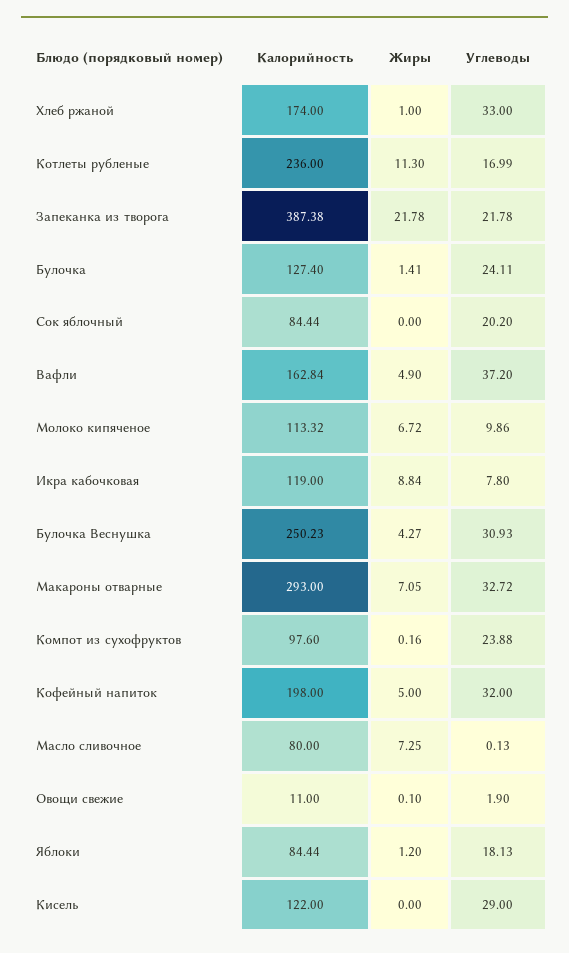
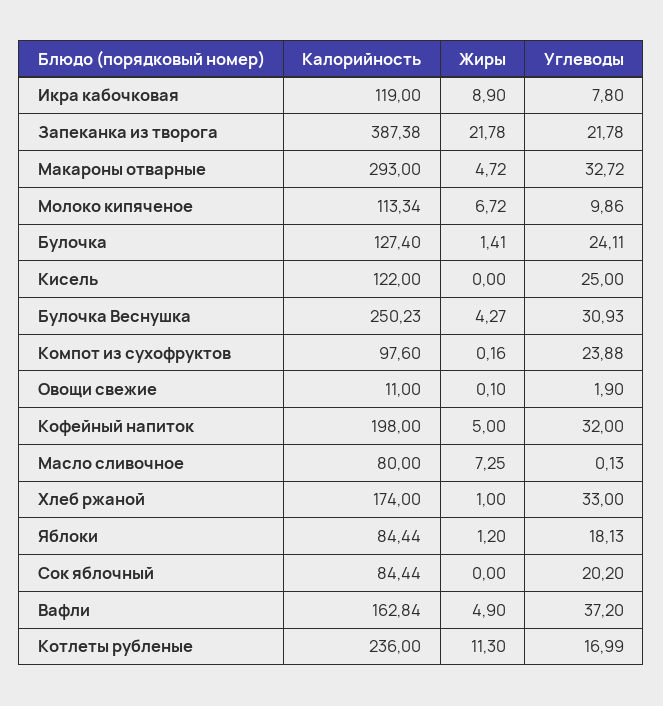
  {
    "Калорийность": {
      "Хлеб ржаной": 174,
      "Котлеты рубленые": 236,
      "Запеканка из творога": 387.38,
      "Булочка": 127.4,
      "Сок яблочный": 84.44,
      "Вафли": 162.84,
-     "Молоко кипяченое": 113.32,
+     "Молоко кипяченое": 113.34,
      "Икра кабочковая": 119,
      "Булочка Веснушка": 250.23,
      "Макароны отварные": 293,
      "Компот из сухофруктов": 97.6,
      "Кофейный напиток": 198,
      "Масло сливочное": 80,
      "Овощи свежие": 11,
      "Яблоки": 84.44,
      "Кисель": 122
    },
    "Жиры": {
      "Хлеб ржаной": 1,
      "Котлеты рубленые": 11.3,
      "Запеканка из творога": 21.78,
      "Булочка": 1.41,
      "Сок яблочный": 0,
      "Вафли": 4.9,
      "Молоко кипяченое": 6.72,
-     "Икра кабочковая": 8.84,
+     "Икра кабочковая": 8.9,
      "Булочка Веснушка": 4.27,
-     "Макароны отварные": 7.05,
+     "Макароны отварные": 4.72,
      "Компот из сухофруктов": 0.16,
      "Кофейный напиток": 5,
      "Масло сливочное": 7.25,
      "Овощи свежие": 0.1,
      "Яблоки": 1.2,
      "Кисель": 0
    },
    "Углеводы": {
      "Хлеб ржаной": 33,
      "Котлеты рубленые": 16.99,
      "Запеканка из творога": 21.78,
      "Булочка": 24.11,
      "Сок яблочный": 20.2,
      "Вафли": 37.2,
      "Молоко кипяченое": 9.86,
      "Икра кабочковая": 7.8,
      "Булочка Веснушка": 30.93,
      "Макароны отварные": 32.72,
      "Компот из сухофруктов": 23.88,
      "Кофейный напиток": 32,
      "Масло сливочное": 0.13,
      "Овощи свежие": 1.9,
      "Яблоки": 18.13,
-     "Кисель": 29
+     "Кисель": 25
    }
  }

